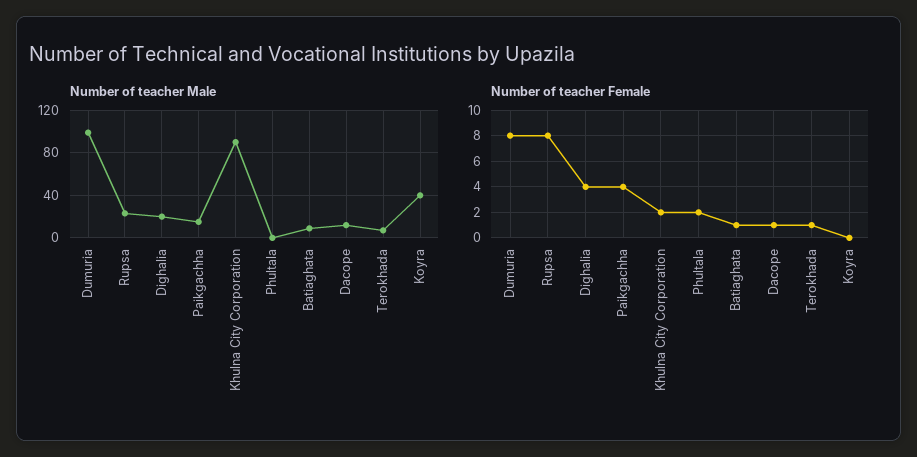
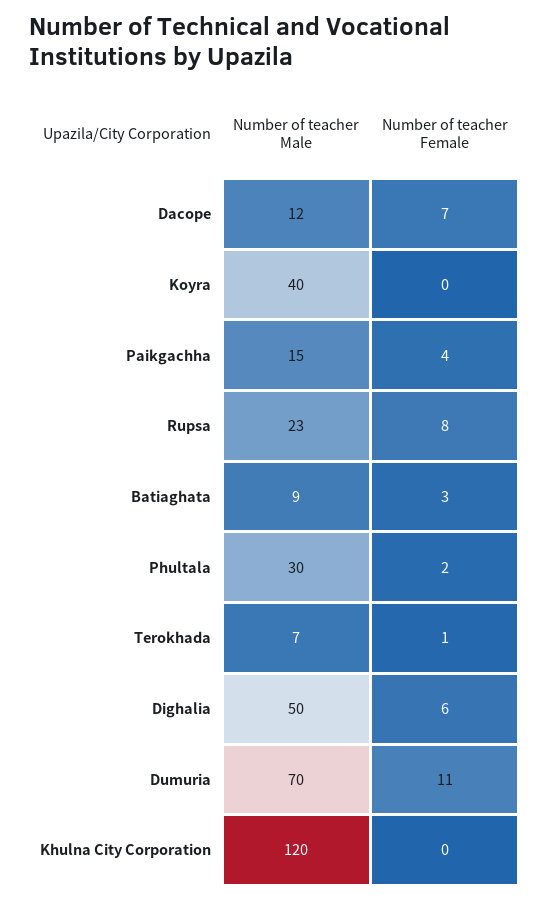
  {
    "Number of teacher Male": {
-     "Dumuria": 100,
+     "Dumuria": 70,
      "Rupsa": 23,
-     "Dighalia": 20,
+     "Dighalia": 50,
      "Paikgachha": 15,
-     "Khulna City Corporation": 90,
+     "Khulna City Corporation": 120,
-     "Phultala": 0,
+     "Phultala": 30,
      "Batiaghata": 9,
      "Dacope": 12,
      "Terokhada": 7,
      "Koyra": 40
    },
    "Number of teacher Female": {
-     "Dumuria": 8,
+     "Dumuria": 11,
      "Rupsa": 8,
-     "Dighalia": 4,
+     "Dighalia": 6,
      "Paikgachha": 4,
-     "Khulna City Corporation": 2,
+     "Khulna City Corporation": 0,
      "Phultala": 2,
-     "Batiaghata": 1,
+     "Batiaghata": 3,
-     "Dacope": 1,
+     "Dacope": 7,
      "Terokhada": 1,
      "Koyra": 0
    }
  }

